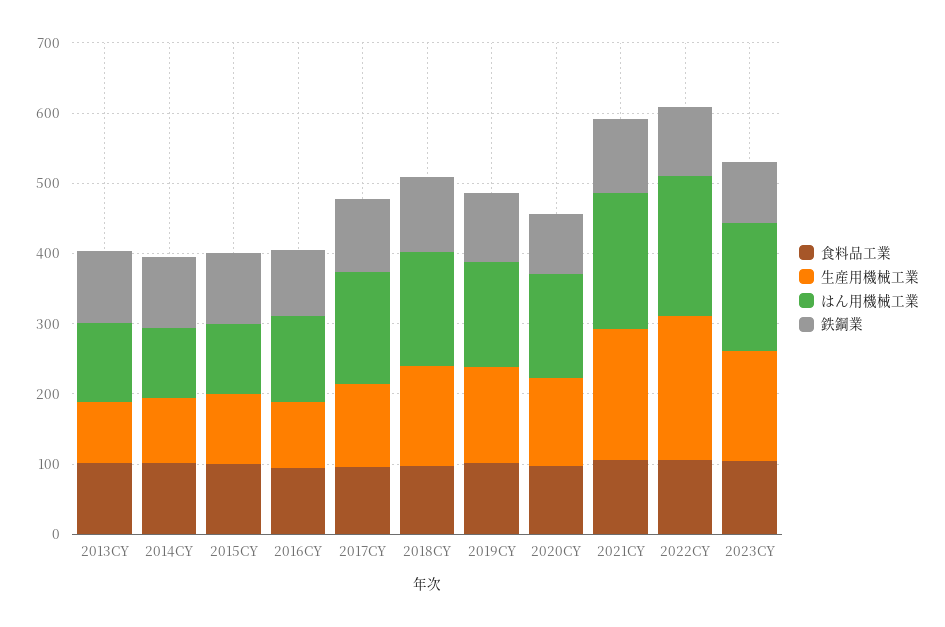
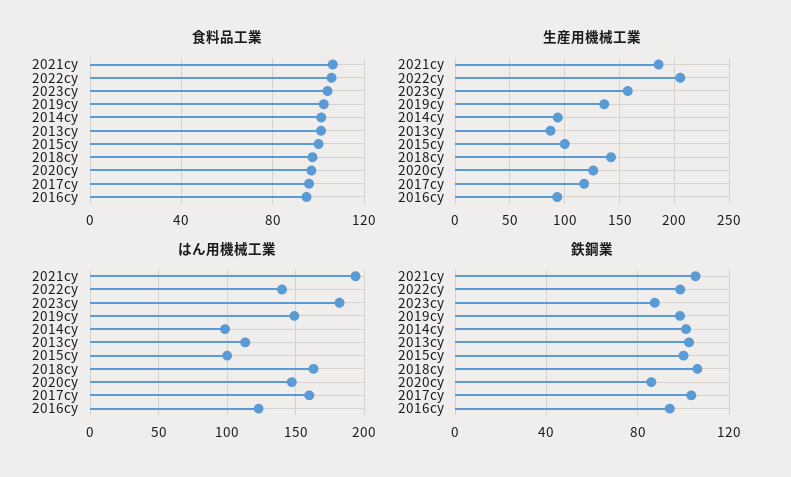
  {
    "食料品工業": {
      "2013CY": 100,
      "2014CY": 100,
      "2015CY": 100,
      "2016CY": 95,
      "2017CY": 95,
      "2018CY": 95,
      "2019CY": 100,
      "2020CY": 95,
      "2021CY": 105,
      "2022CY": 105,
      "2023CY": 105
    },
    "生産用機械工業": {
      "2013CY": 90,
      "2014CY": 90,
      "2015CY": 100,
      "2016CY": 90,
      "2017CY": 120,
      "2018CY": 140,
      "2019CY": 140,
      "2020CY": 130,
      "2021CY": 190,
      "2022CY": 210,
      "2023CY": 160
    },
    "はん用機械工業": {
      "2013CY": 115,
      "2014CY": 100,
      "2015CY": 100,
      "2016CY": 125,
      "2017CY": 160,
      "2018CY": 165,
      "2019CY": 150,
      "2020CY": 145,
      "2021CY": 195,
-     "2022CY": 200,
+     "2022CY": 140,
      "2023CY": 180
    },
    "鉄鋼業": {
      "2013CY": 100,
      "2014CY": 100,
      "2015CY": 100,
      "2016CY": 95,
      "2017CY": 105,
      "2018CY": 105,
      "2019CY": 100,
      "2020CY": 85,
      "2021CY": 105,
      "2022CY": 100,
      "2023CY": 85
    }
  }

